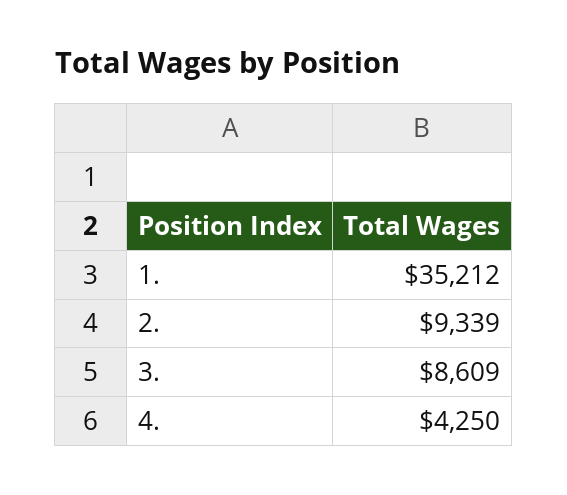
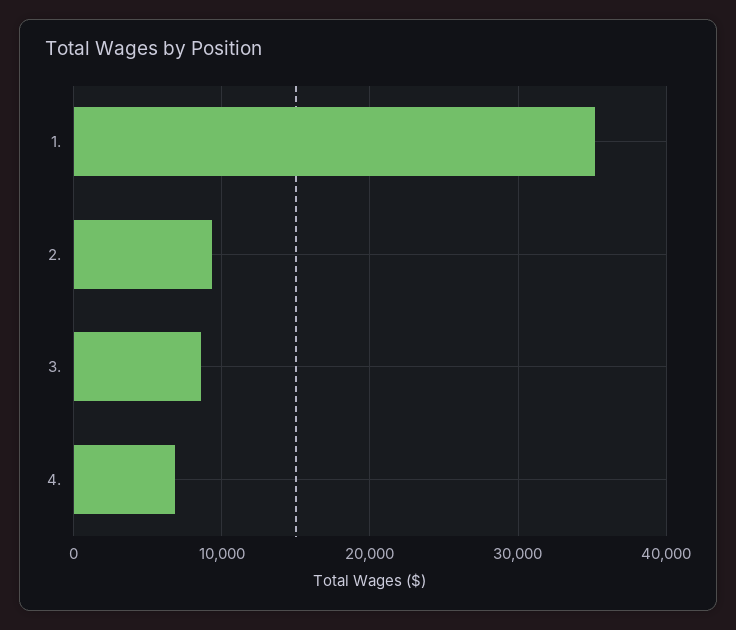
  {
    "1.": 35212,
    "2.": 9339,
    "3.": 8609,
-   "4.": 4250
+   "4.": 7000
  }

